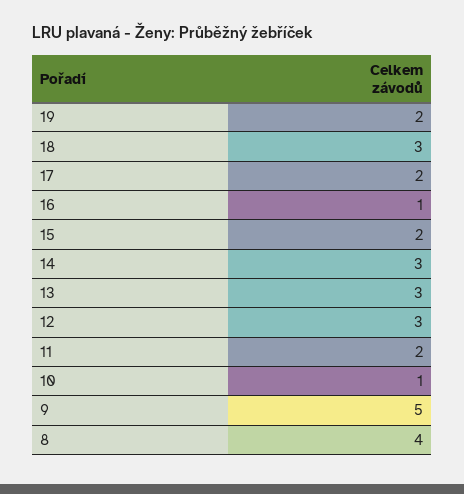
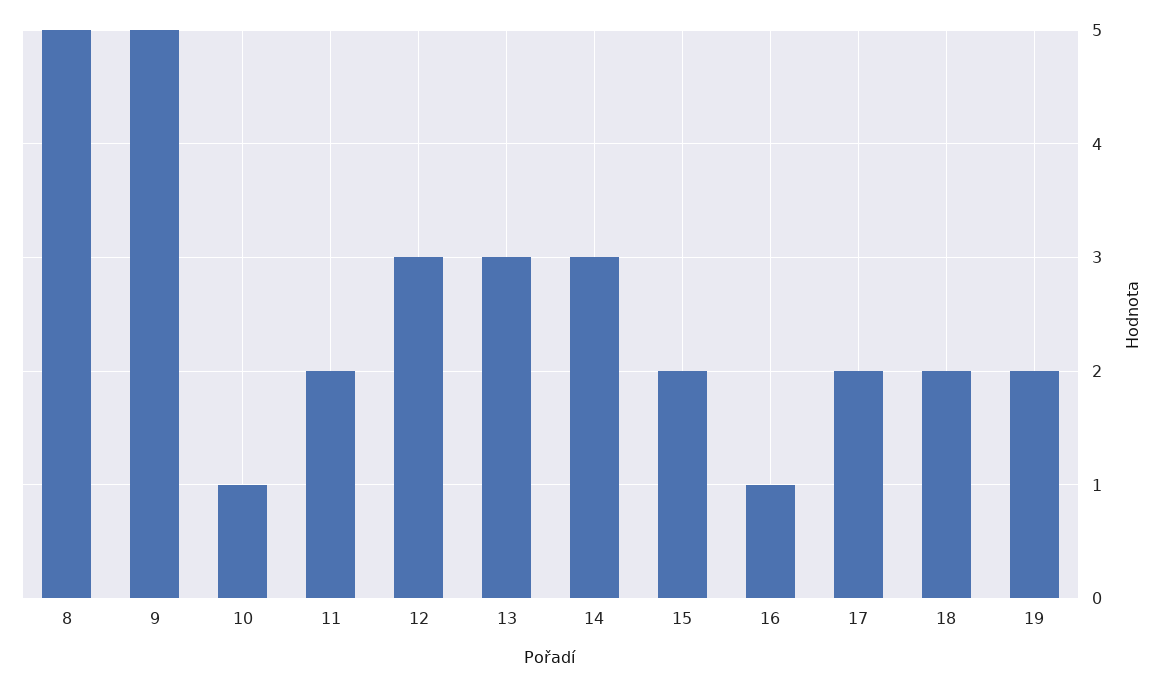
  {
    "19": 2,
-   "18": 3,
+   "18": 2,
    "17": 2,
    "16": 1,
    "15": 2,
    "14": 3,
    "13": 3,
    "12": 3,
    "11": 2,
    "10": 1,
    "9": 5,
-   "8": 4
+   "8": 5
  }

